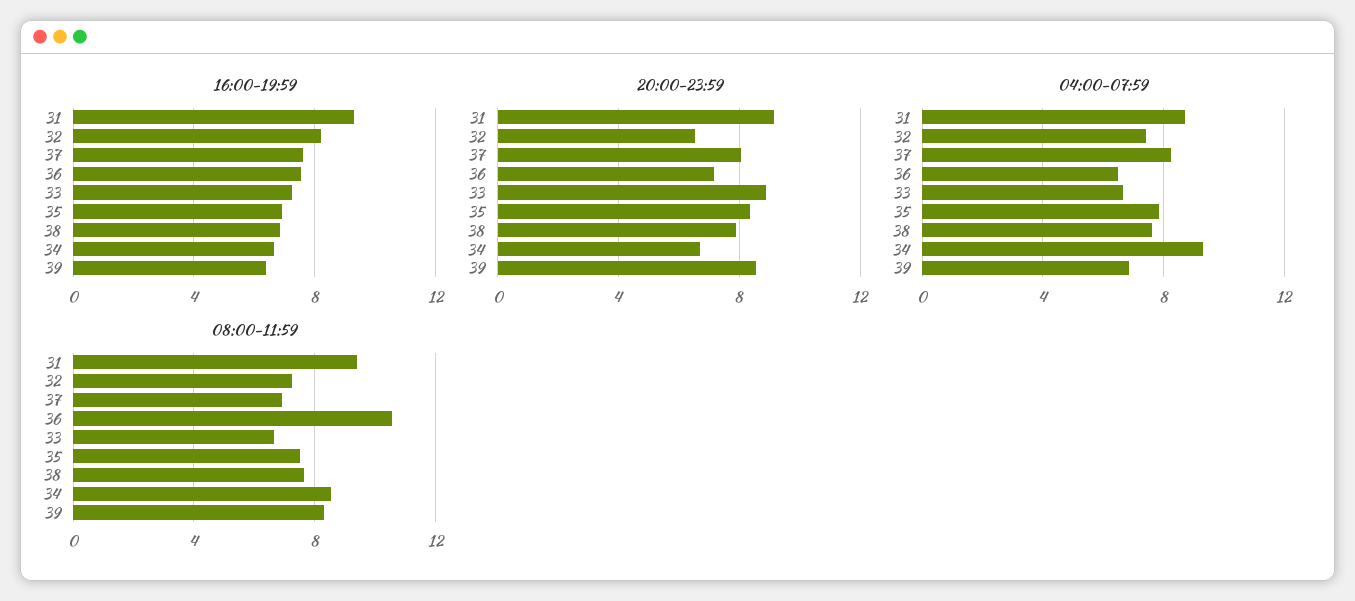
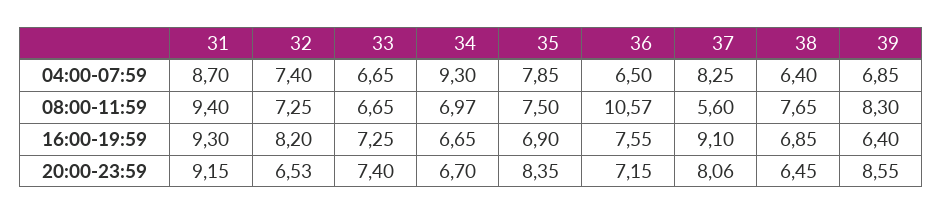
  {
    "16:00-19:59": {
      "31": 9.3,
      "32": 8.2,
-     "37": 7.5,
+     "37": 9.1,
      "36": 7.55,
      "33": 7.25,
      "35": 6.9,
      "38": 6.85,
      "34": 6.65,
      "39": 6.4
    },
    "20:00-23:59": {
      "31": 9.15,
      "32": 6.53,
      "37": 8.06,
      "36": 7.15,
-     "33": 9,
+     "33": 7.4,
      "35": 8.35,
-     "38": 8,
+     "38": 6.45,
      "34": 6.7,
      "39": 8.55
    },
    "04:00-07:59": {
      "31": 8.7,
      "32": 7.4,
      "37": 8.25,
      "36": 6.5,
      "33": 6.65,
      "35": 7.85,
-     "38": 7.5,
+     "38": 6.4,
      "34": 9.3,
      "39": 6.85
    },
    "08:00-11:59": {
      "31": 9.4,
      "32": 7.25,
-     "37": 7,
+     "37": 5.6,
      "36": 10.57,
      "33": 6.65,
      "35": 7.5,
      "38": 7.65,
-     "34": 8.5,
+     "34": 6.97,
      "39": 8.3
    }
  }

